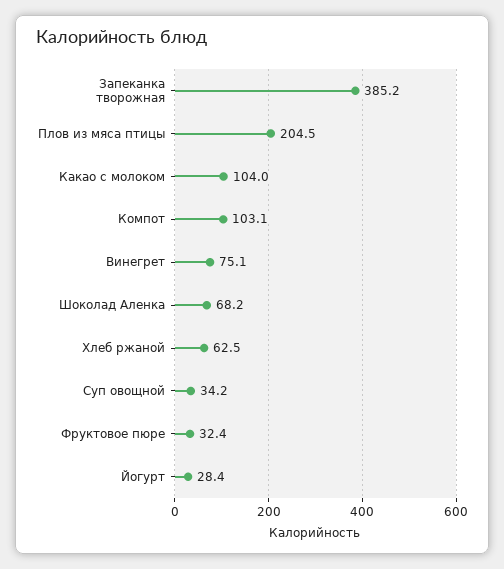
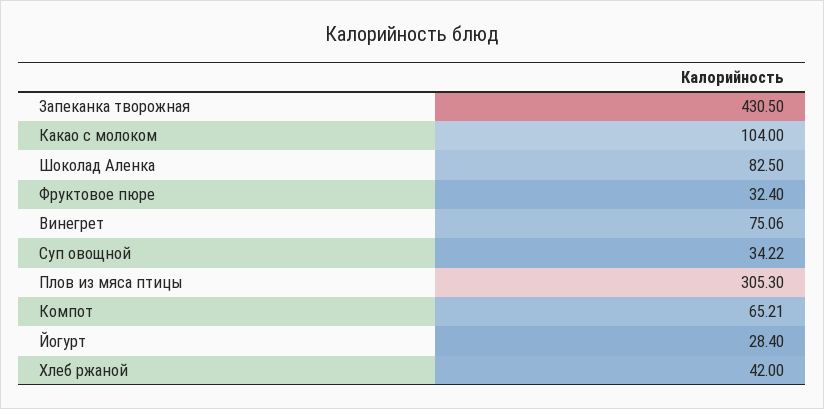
  {
-   "Запеканка творожная": 385.2,
+   "Запеканка творожная": 430.5,
-   "Плов из мяса птицы": 204.5,
+   "Плов из мяса птицы": 305.3,
    "Какао с молоком": 104,
-   "Компот": 103.1,
+   "Компот": 65.21,
    "Винегрет": 75.06,
-   "Шоколад Аленка": 68.2,
+   "Шоколад Аленка": 82.5,
-   "Хлеб ржаной": 62.5,
+   "Хлеб ржаной": 42,
    "Суп овощной": 34.22,
    "Фруктовое пюре": 32.4,
    "Йогурт": 28.4
  }

